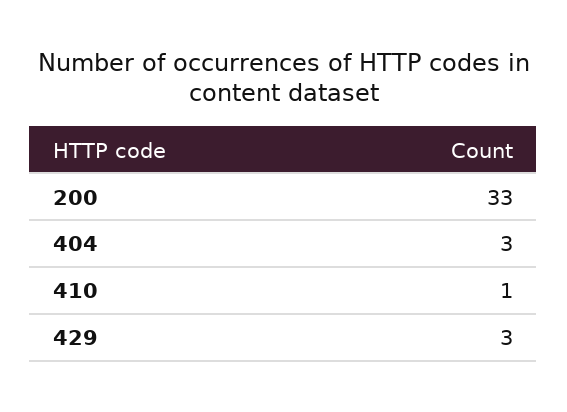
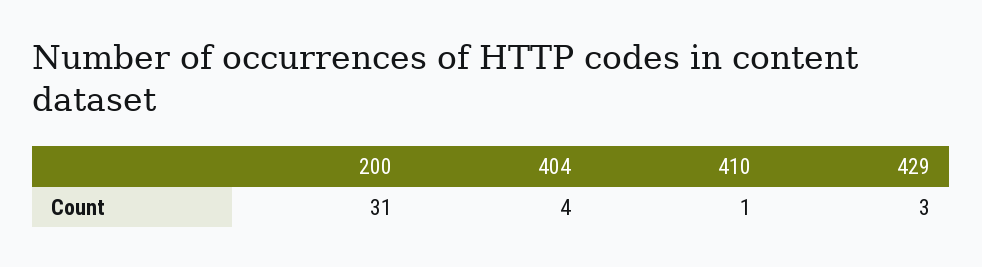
  {
-   "200": 33,
+   "200": 31,
-   "404": 3,
+   "404": 4,
    "410": 1,
    "429": 3
  }

